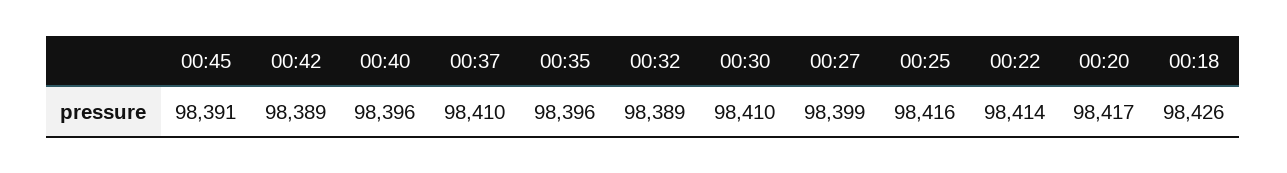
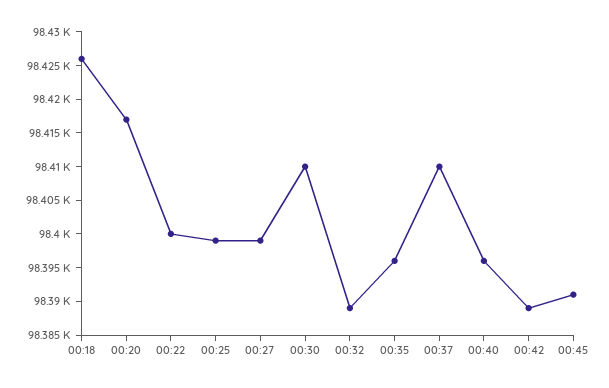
  {
    "00:45": 98391,
    "00:42": 98389,
    "00:40": 98396,
    "00:37": 98410,
    "00:35": 98396,
    "00:32": 98389,
    "00:30": 98410,
    "00:27": 98399,
-   "00:25": 98416,
+   "00:25": 98400,
-   "00:22": 98414,
+   "00:22": 98400,
    "00:20": 98417,
    "00:18": 98426
  }

